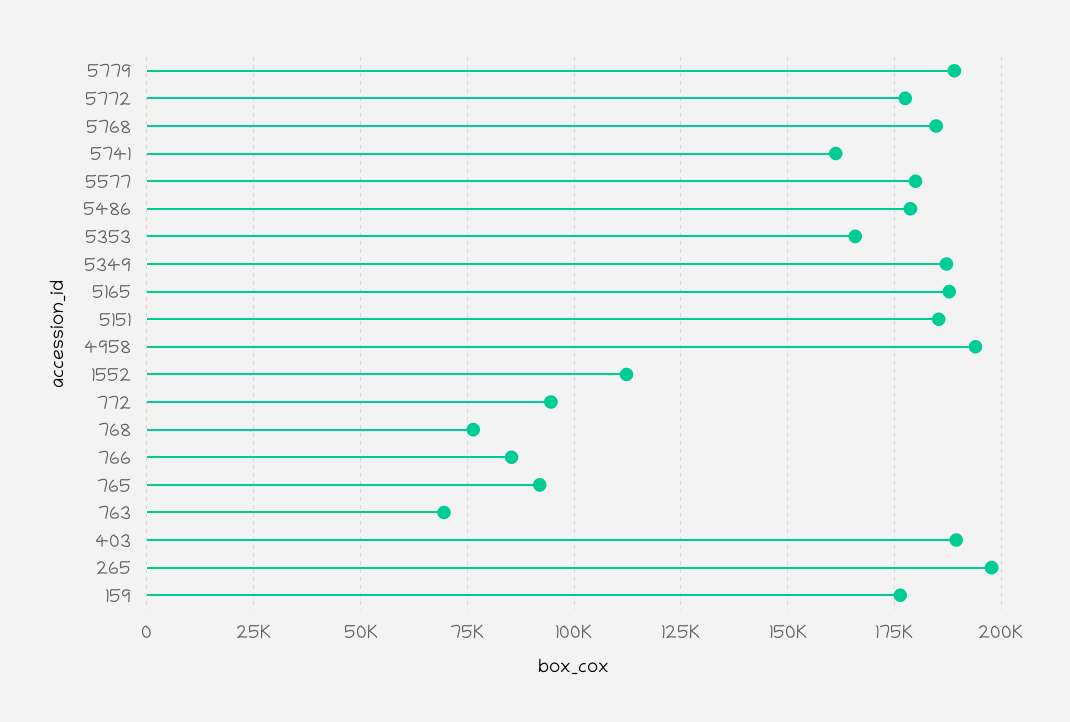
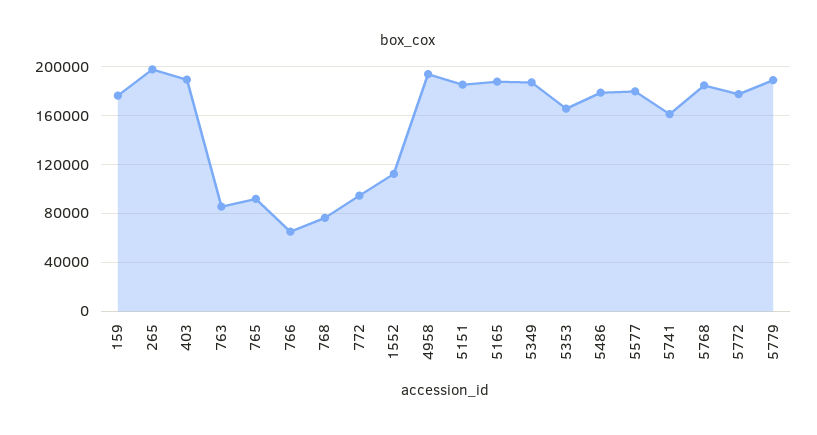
  {
    "5779": 190000,
    "5772": 177500,
    "5768": 185000,
    "5741": 162500,
    "5577": 180000,
    "5486": 177500,
    "5353": 165000,
    "5349": 187500,
    "5165": 187500,
    "5151": 185000,
    "4958": 195000,
    "1552": 112500,
    "772": 95000,
    "768": 77500,
-   "766": 85000,
+   "766": 65000,
    "765": 92500,
-   "763": 70000,
+   "763": 85000,
    "403": 190000,
    "265": 197500,
    "159": 177500
  }

